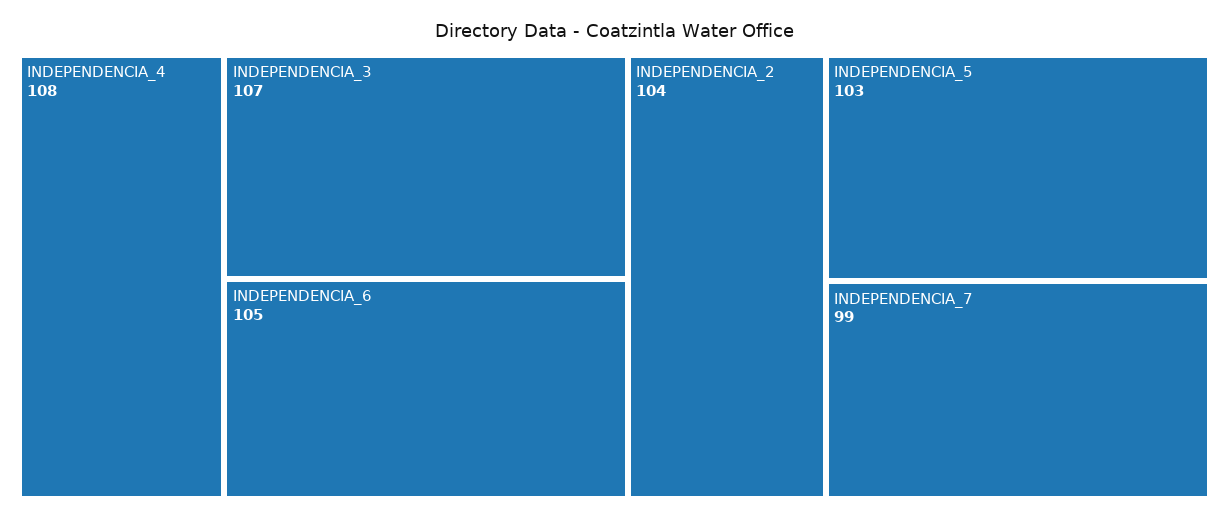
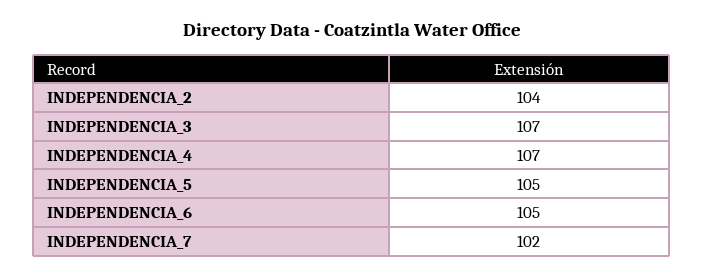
  {
-   "INDEPENDENCIA_4": 108,
+   "INDEPENDENCIA_4": 107,
    "INDEPENDENCIA_3": 107,
    "INDEPENDENCIA_6": 105,
    "INDEPENDENCIA_2": 104,
-   "INDEPENDENCIA_5": 103,
+   "INDEPENDENCIA_5": 105,
-   "INDEPENDENCIA_7": 99
+   "INDEPENDENCIA_7": 102
  }

